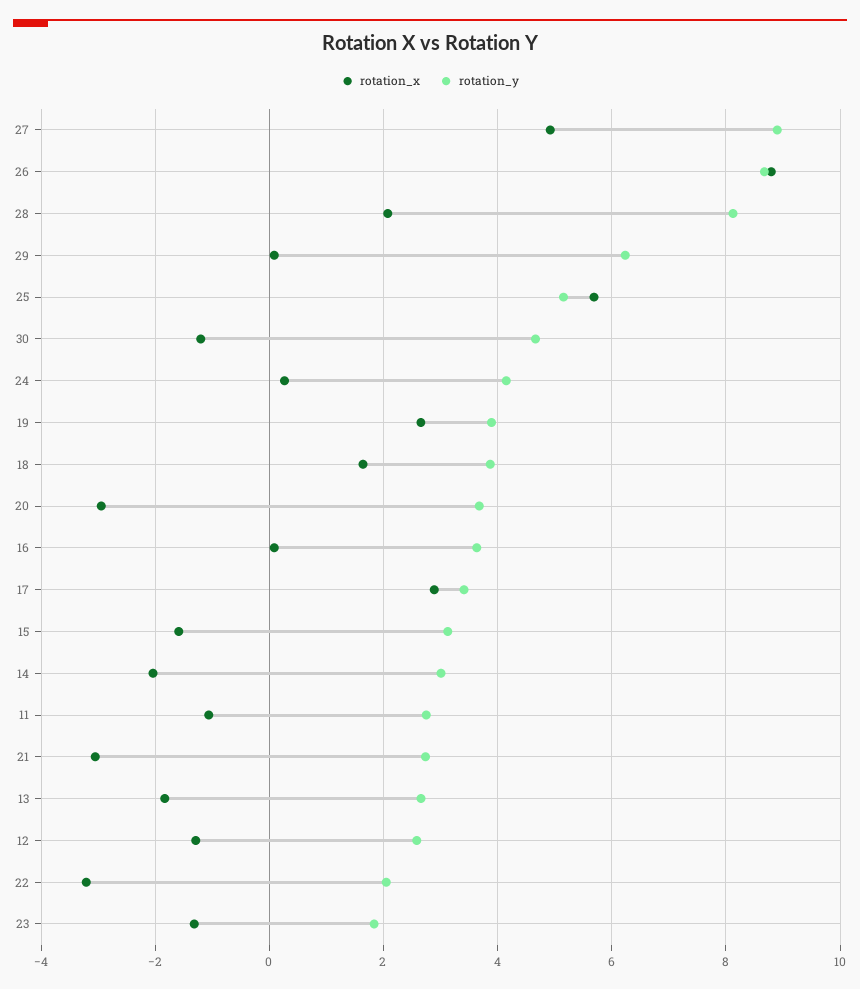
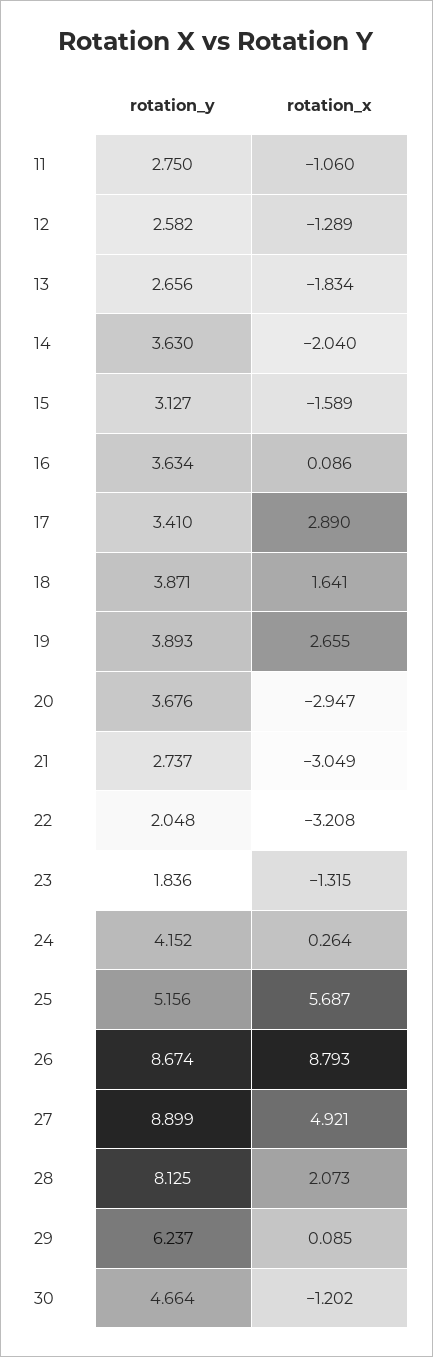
  {
    "rotation_x": {
      "27": 4.921,
      "26": 8.793,
      "28": 2.073,
      "29": 0.085,
      "25": 5.687,
      "30": -1.202,
      "24": 0.264,
      "19": 2.655,
      "18": 1.641,
      "20": -2.947,
      "16": 0.086,
      "17": 2.89,
      "15": -1.589,
      "14": -2.04,
      "11": -1.06,
      "21": -3.049,
      "13": -1.834,
      "12": -1.289,
      "22": -3.208,
      "23": -1.315
    },
    "rotation_y": {
      "27": 8.899,
      "26": 8.674,
      "28": 8.125,
      "29": 6.237,
      "25": 5.156,
      "30": 4.664,
      "24": 4.152,
      "19": 3.893,
      "18": 3.871,
      "20": 3.676,
      "16": 3.634,
      "17": 3.41,
      "15": 3.127,
-     "14": 3,
+     "14": 3.63,
      "11": 2.75,
      "21": 2.737,
      "13": 2.656,
      "12": 2.582,
      "22": 2.048,
      "23": 1.836
    }
  }

